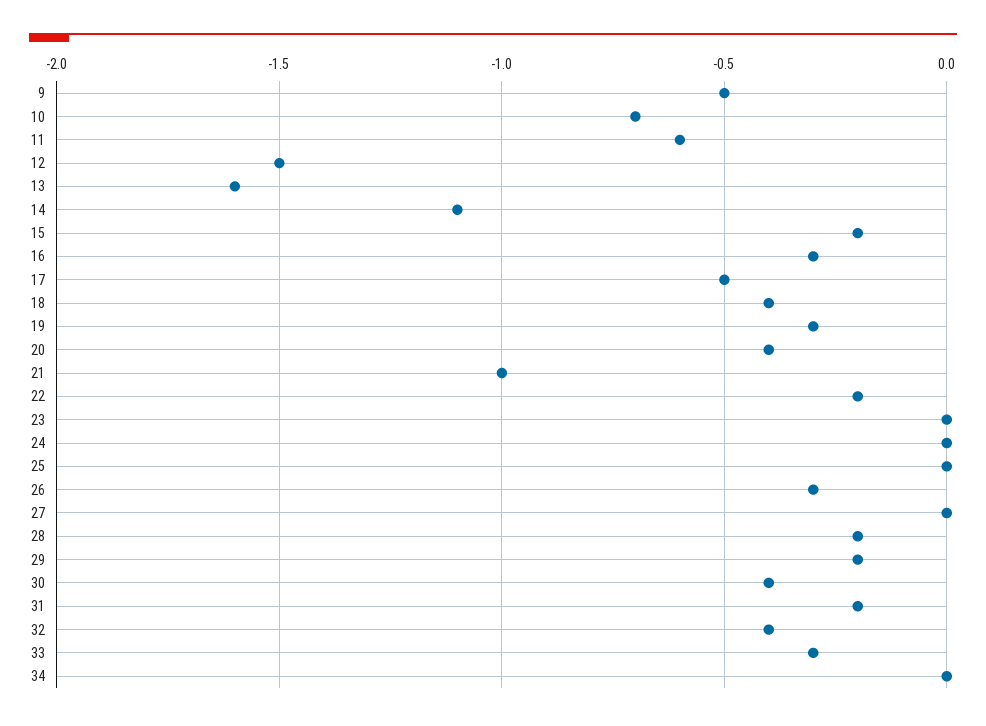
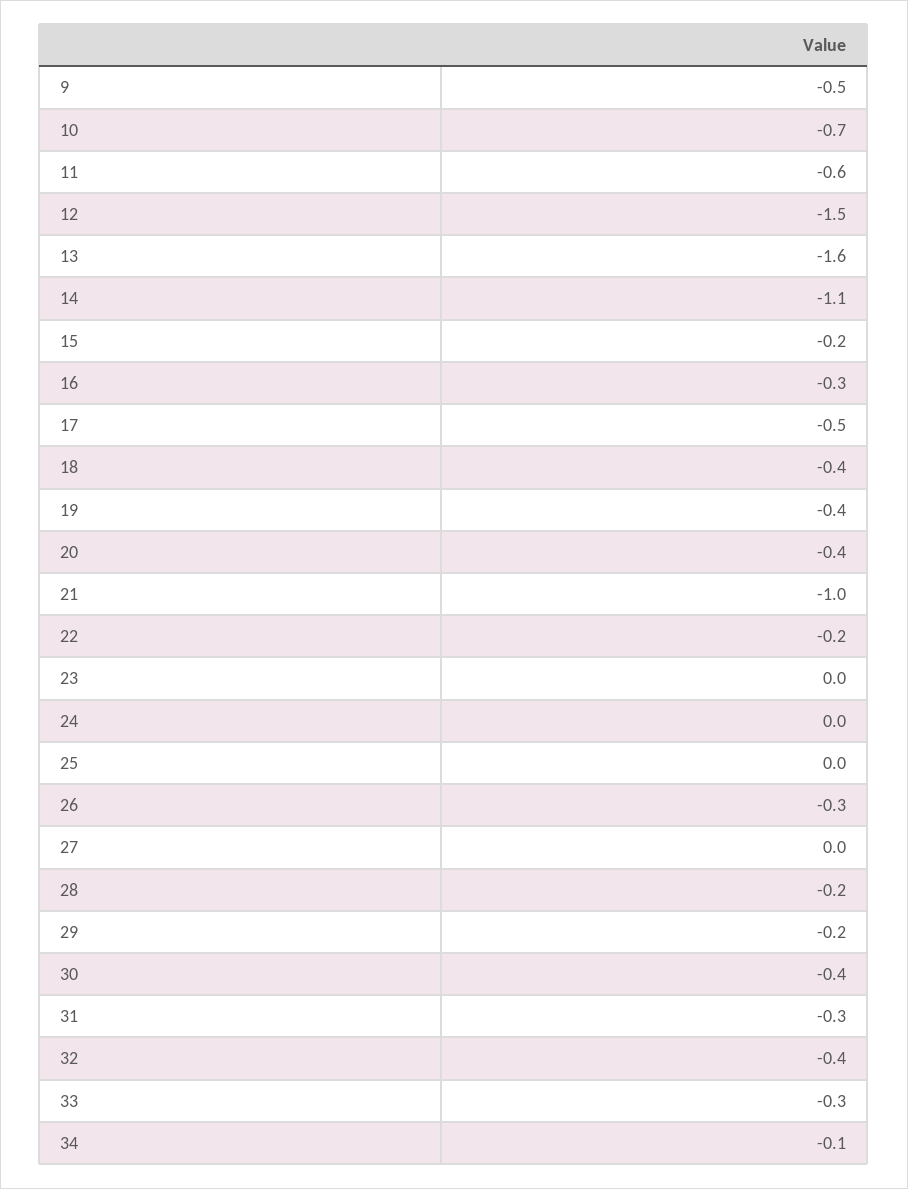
  {
    "9": -0.5,
    "10": -0.7,
    "11": -0.6,
    "12": -1.5,
    "13": -1.6,
    "14": -1.1,
    "15": -0.2,
    "16": -0.3,
    "17": -0.5,
    "18": -0.4,
-   "19": -0.3,
+   "19": -0.4,
    "20": -0.4,
    "21": -1,
    "22": -0.2,
    "23": 0,
    "24": 0,
    "25": 0,
    "26": -0.3,
    "27": 0,
    "28": -0.2,
    "29": -0.2,
    "30": -0.4,
-   "31": -0.2,
+   "31": -0.3,
    "32": -0.4,
    "33": -0.3,
-   "34": 0
+   "34": -0.1
  }

